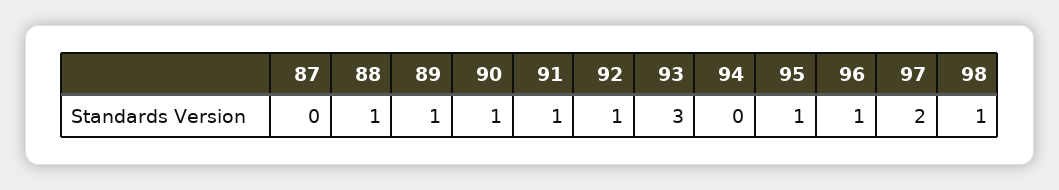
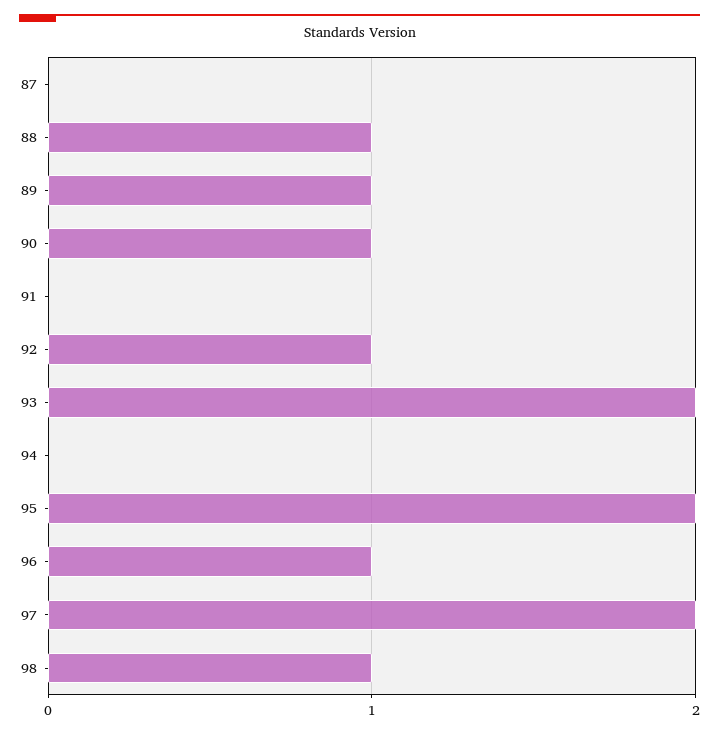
  {
    "87": 0,
    "88": 1,
    "89": 1,
    "90": 1,
-   "91": 1,
+   "91": 0,
    "92": 1,
-   "93": 3,
+   "93": 2,
    "94": 0,
-   "95": 1,
+   "95": 2,
    "96": 1,
    "97": 2,
    "98": 1
  }

